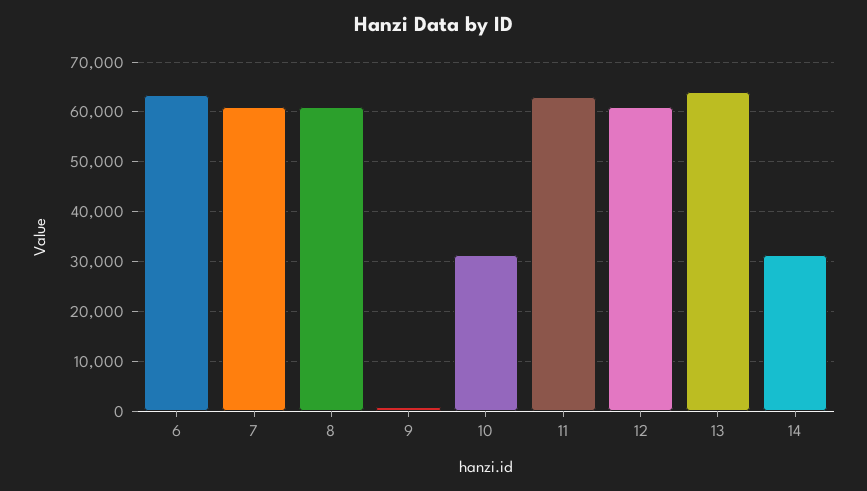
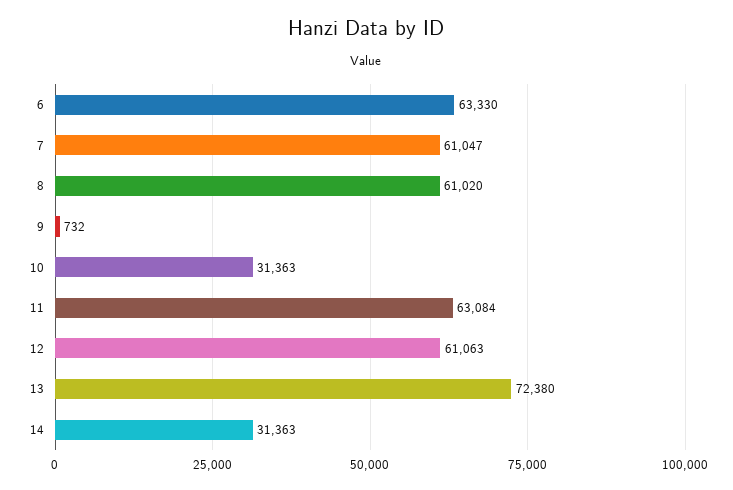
  {
    "6": 63330,
    "7": 61047,
    "8": 61020,
    "9": 732,
    "10": 31363,
    "11": 63084,
    "12": 61063,
-   "13": 64000,
+   "13": 72380,
    "14": 31363
  }

